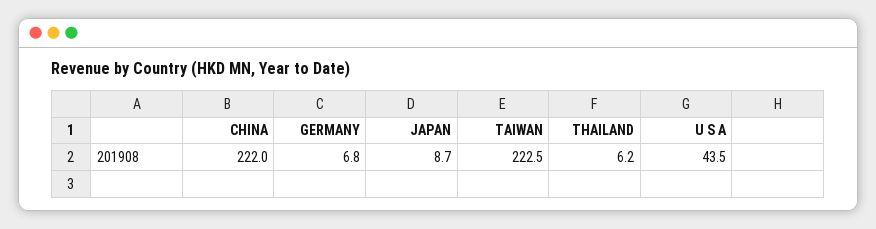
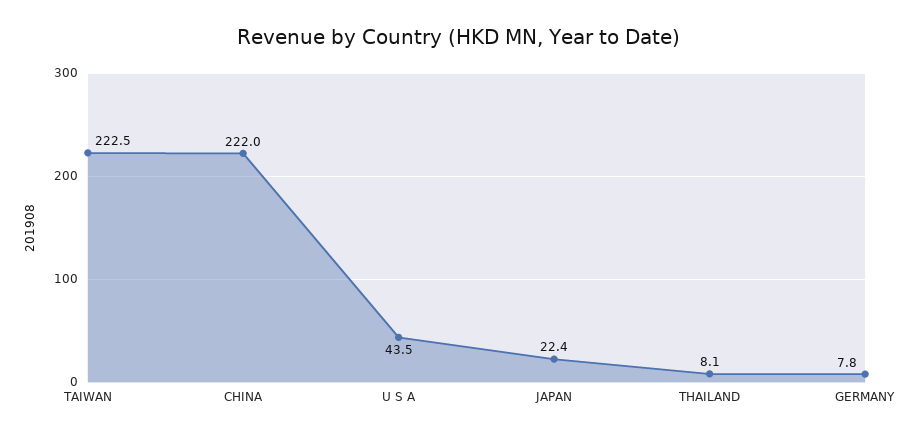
  {
    "CHINA": 222,
-   "GERMANY": 6.8,
+   "GERMANY": 7.8,
-   "JAPAN": 8.7,
+   "JAPAN": 22.4,
    "TAIWAN": 222.5,
-   "THAILAND": 6.2,
+   "THAILAND": 8.1,
    "U S A": 43.5
  }

